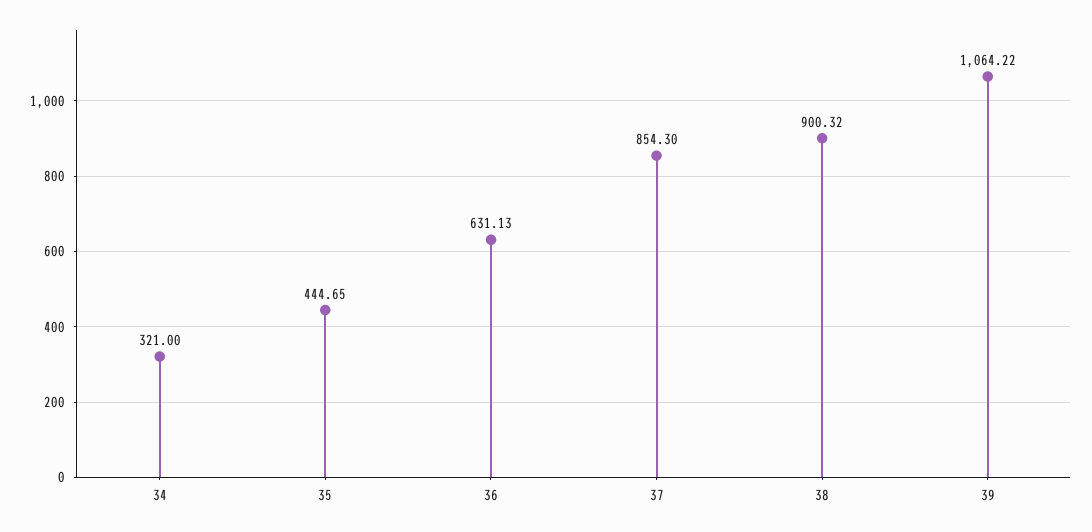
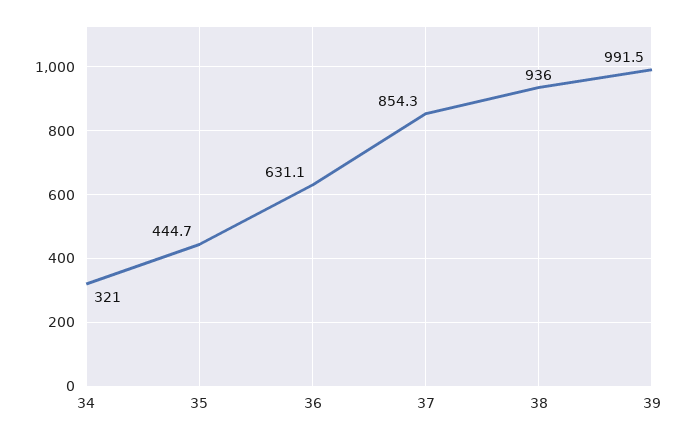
  {
    "34": 321,
    "35": 444.65,
    "36": 631.13,
    "37": 854.3,
-   "38": 900.32,
+   "38": 936,
-   "39": 1064.22
+   "39": 991.5
  }

